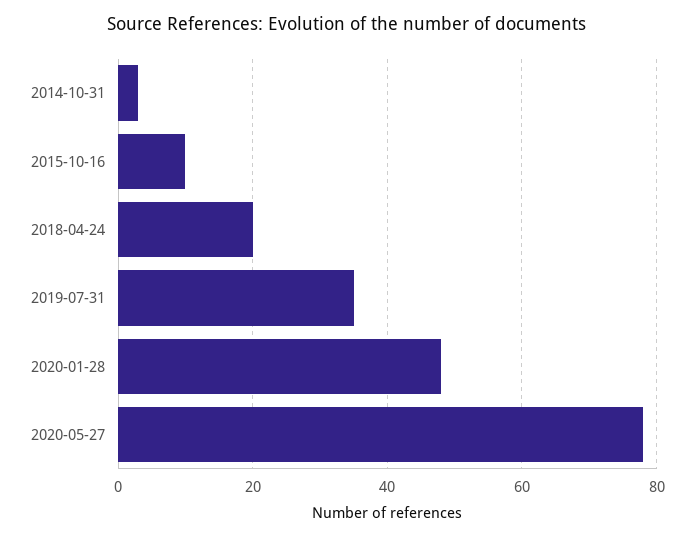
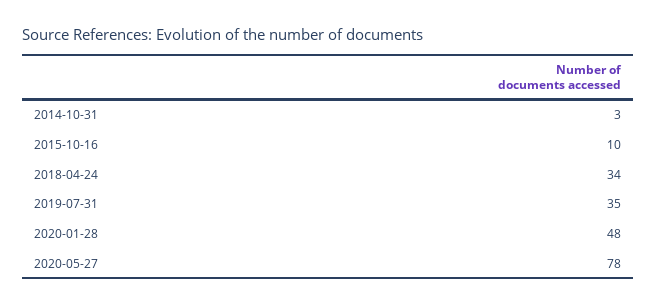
  {
    "2014-10-31": 3,
    "2015-10-16": 10,
-   "2018-04-24": 20,
+   "2018-04-24": 34,
    "2019-07-31": 35,
    "2020-01-28": 48,
    "2020-05-27": 78
  }

